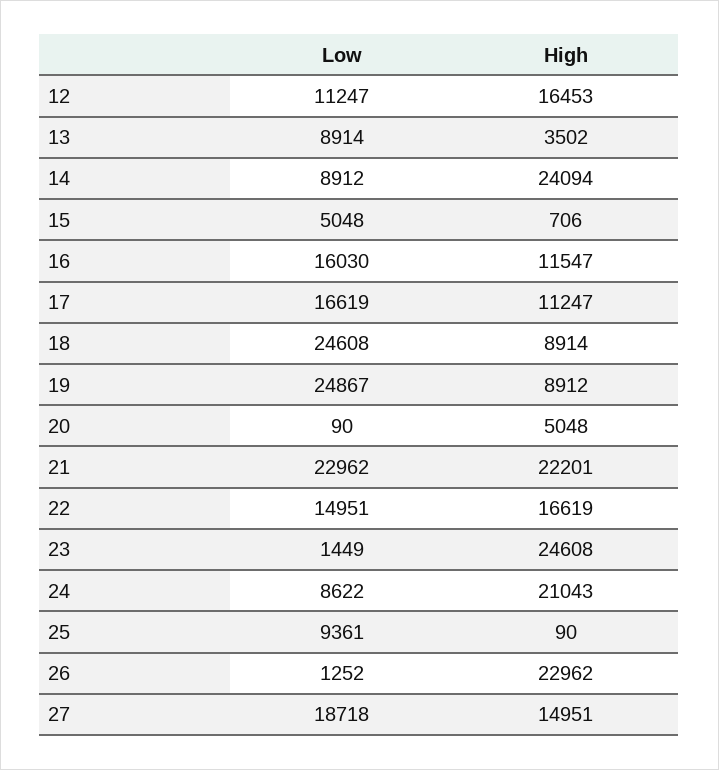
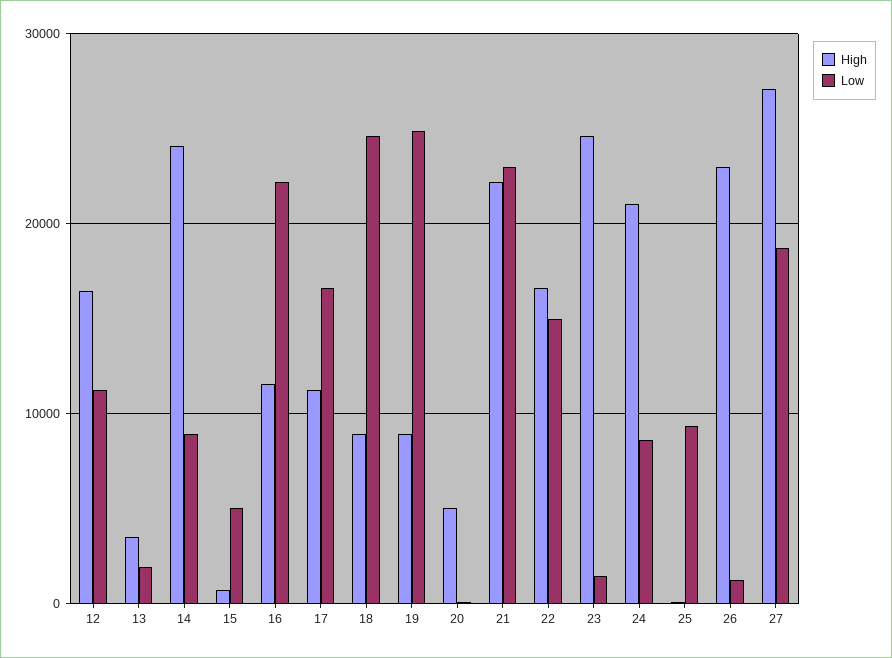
  {
    "Low": {
      "12": 11247,
-     "13": 8914,
+     "13": 2000,
      "14": 8912,
      "15": 5048,
-     "16": 16030,
+     "16": 22000,
      "17": 16619,
      "18": 24608,
      "19": 24867,
      "20": 90,
      "21": 22962,
      "22": 14951,
      "23": 1449,
      "24": 8622,
      "25": 9361,
      "26": 1252,
      "27": 18718
    },
    "High": {
      "12": 16453,
      "13": 3502,
      "14": 24094,
      "15": 706,
      "16": 11547,
      "17": 11247,
      "18": 8914,
      "19": 8912,
      "20": 5048,
      "21": 22201,
      "22": 16619,
      "23": 24608,
      "24": 21043,
      "25": 90,
      "26": 22962,
-     "27": 14951
+     "27": 27000
    }
  }

